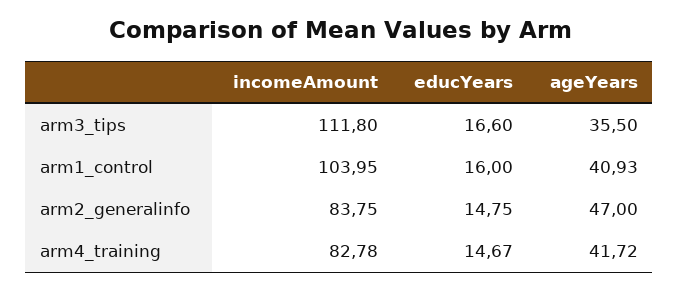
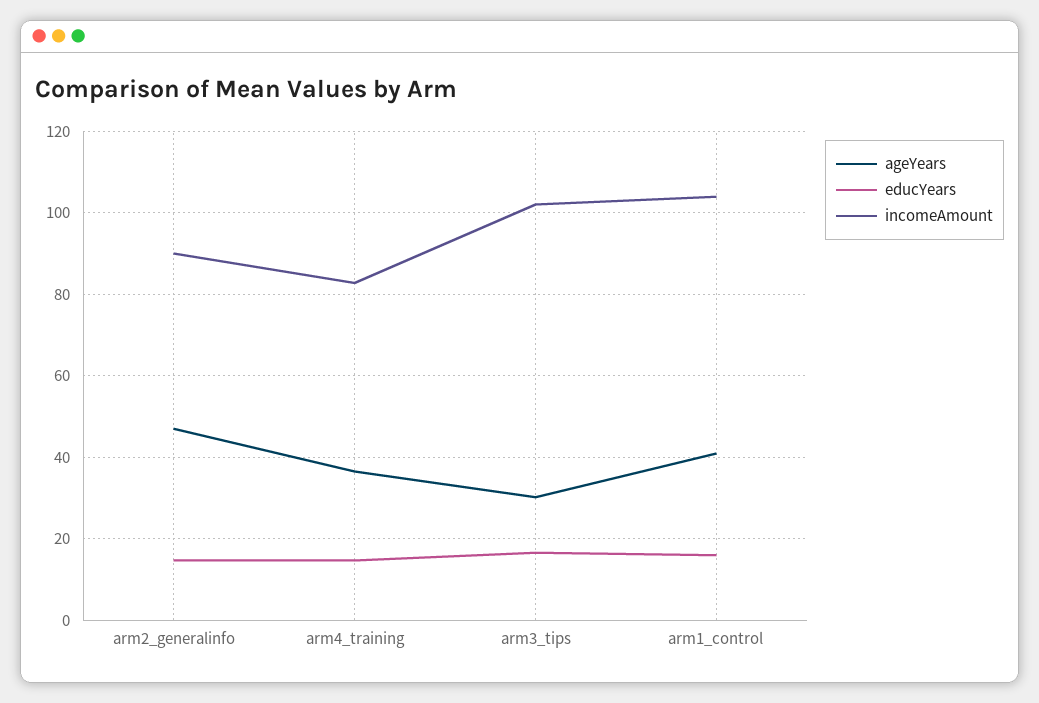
  {
    "incomeAmount": {
-     "arm3_tips": 111.8,
+     "arm3_tips": 102,
      "arm1_control": 103.95,
-     "arm2_generalinfo": 83.75,
+     "arm2_generalinfo": 90,
      "arm4_training": 82.78
    },
    "educYears": {
      "arm3_tips": 16.6,
      "arm1_control": 16,
      "arm2_generalinfo": 14.75,
      "arm4_training": 14.67
    },
    "ageYears": {
-     "arm3_tips": 35.5,
+     "arm3_tips": 30,
      "arm1_control": 40.93,
      "arm2_generalinfo": 47,
-     "arm4_training": 41.72
+     "arm4_training": 36
    }
  }

